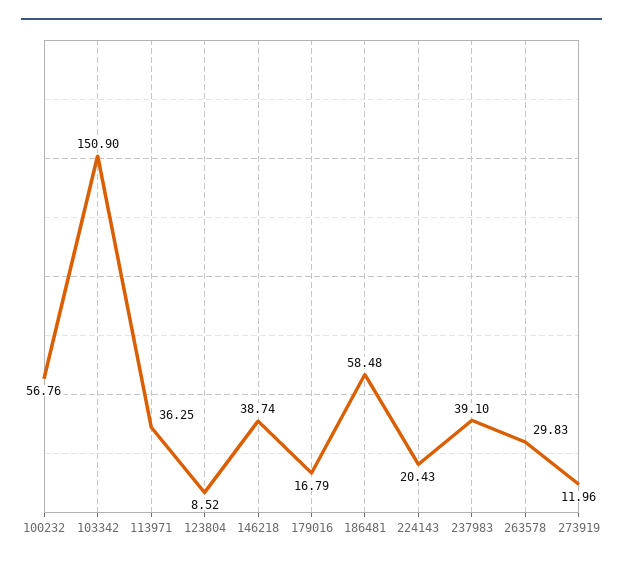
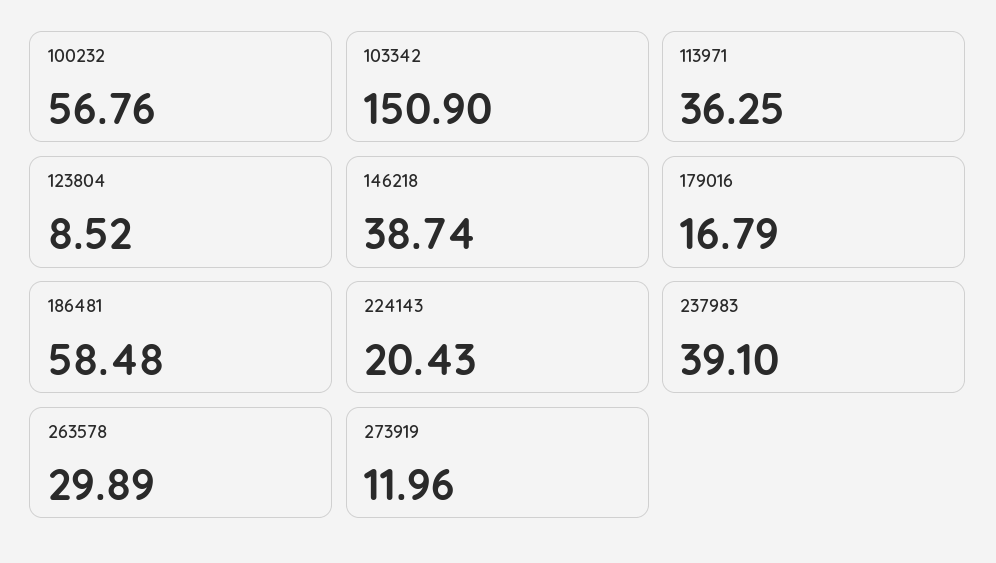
  {
    "100232": 56.76,
    "103342": 150.9,
    "113971": 36.25,
    "123804": 8.52,
    "146218": 38.74,
    "179016": 16.79,
    "186481": 58.48,
    "224143": 20.43,
    "237983": 39.1,
-   "263578": 29.83,
+   "263578": 29.89,
    "273919": 11.96
  }

